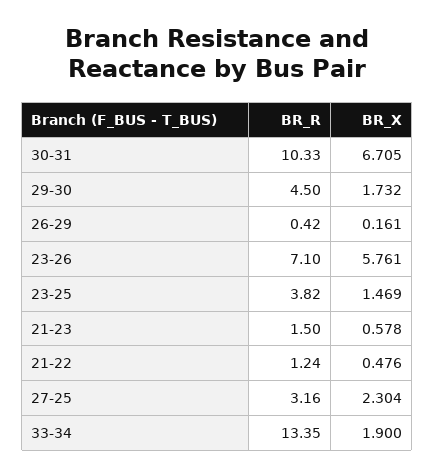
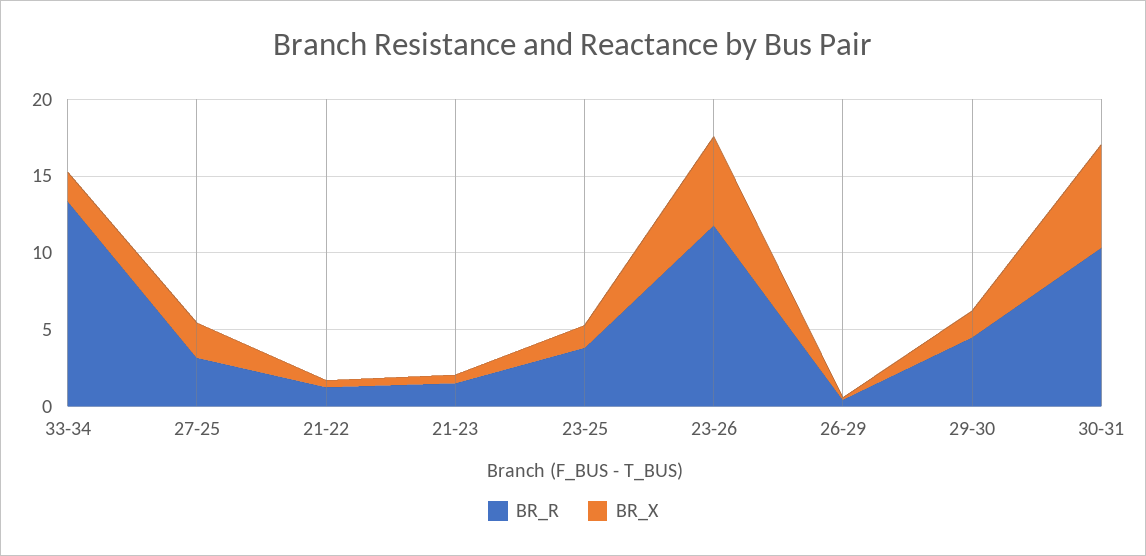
  {
    "BR_R": {
      "30-31": 10.33,
      "29-30": 4.5,
      "26-29": 0.42,
-     "23-26": 7.1,
+     "23-26": 12,
      "23-25": 3.82,
      "21-23": 1.5,
      "21-22": 1.24,
      "27-25": 3.16,
      "33-34": 13.35
    },
    "BR_X": {
      "30-31": 6.705,
      "29-30": 1.732,
      "26-29": 0.161,
      "23-26": 5.761,
      "23-25": 1.469,
      "21-23": 0.578,
      "21-22": 0.476,
      "27-25": 2.304,
      "33-34": 1.9
    }
  }

